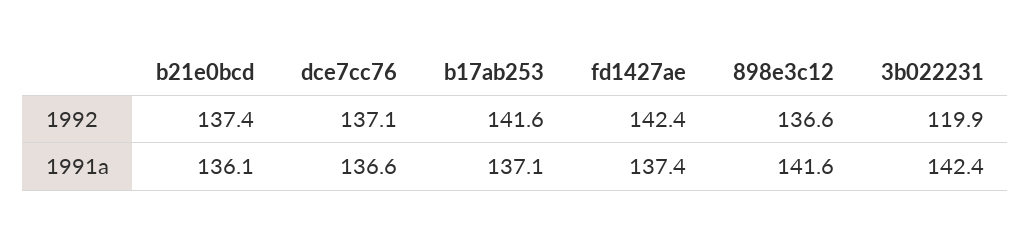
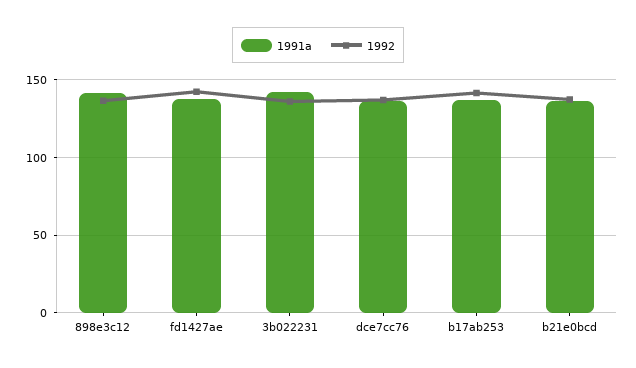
  {
    "1992": {
      "b21e0bcd": 137.4,
      "dce7cc76": 137.1,
      "b17ab253": 141.6,
      "fd1427ae": 142.4,
      "898e3c12": 136.6,
-     "3b022231": 119.9
+     "3b022231": 135
    },
    "1991a": {
      "b21e0bcd": 136.1,
      "dce7cc76": 136.6,
      "b17ab253": 137.1,
      "fd1427ae": 137.4,
      "898e3c12": 141.6,
      "3b022231": 142.4
    }
  }

